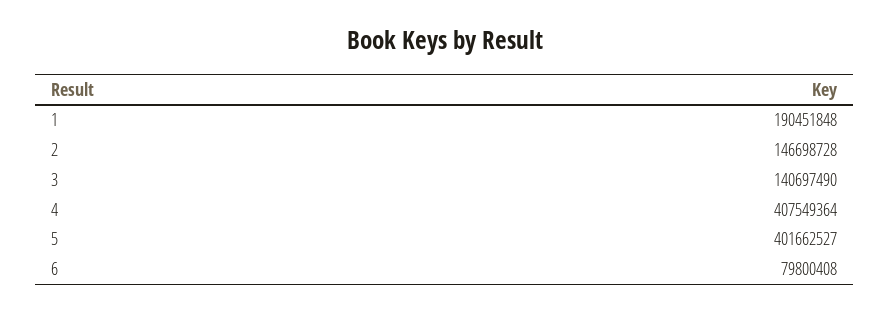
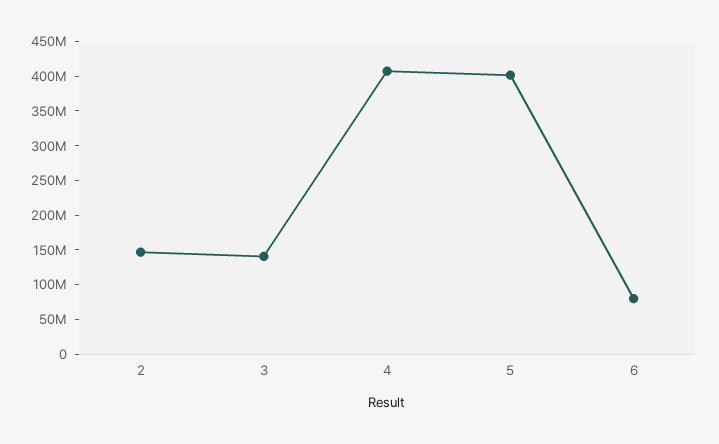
  {
-   "1": 190451848,
    "2": 146698728,
    "3": 140697490,
    "4": 407549364,
    "5": 401662527,
    "6": 79800408
  }

